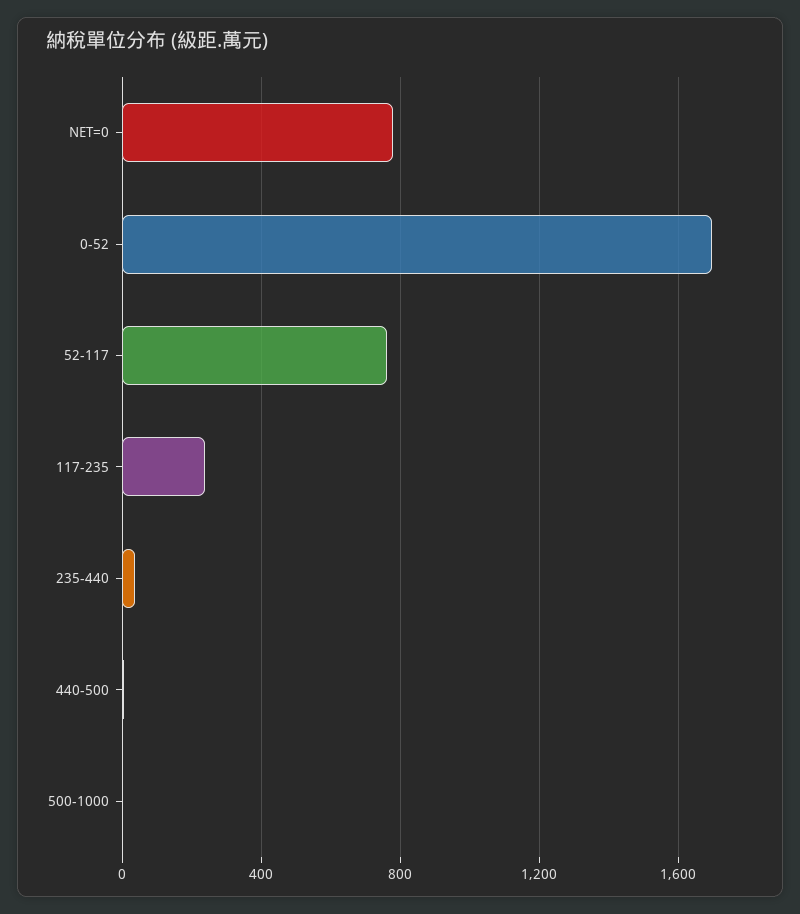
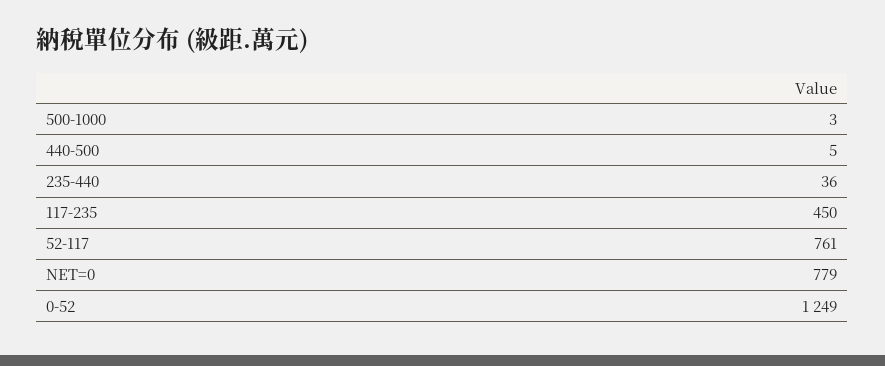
  {
    "NET=0": 779,
-   "0-52": 1700,
+   "0-52": 1249,
    "52-117": 761,
-   "117-235": 250,
+   "117-235": 450,
    "235-440": 36,
    "440-500": 5,
    "500-1000": 3
  }

